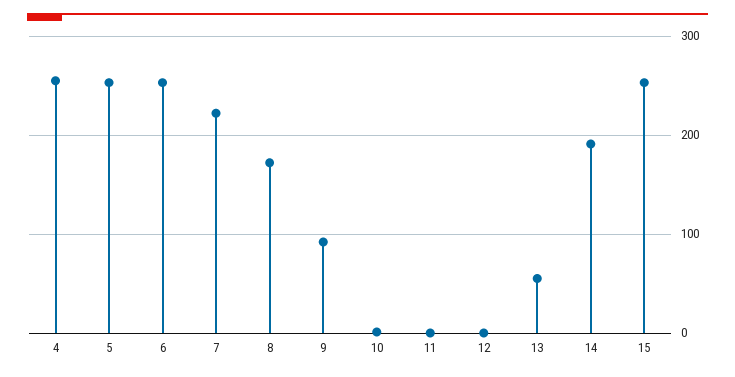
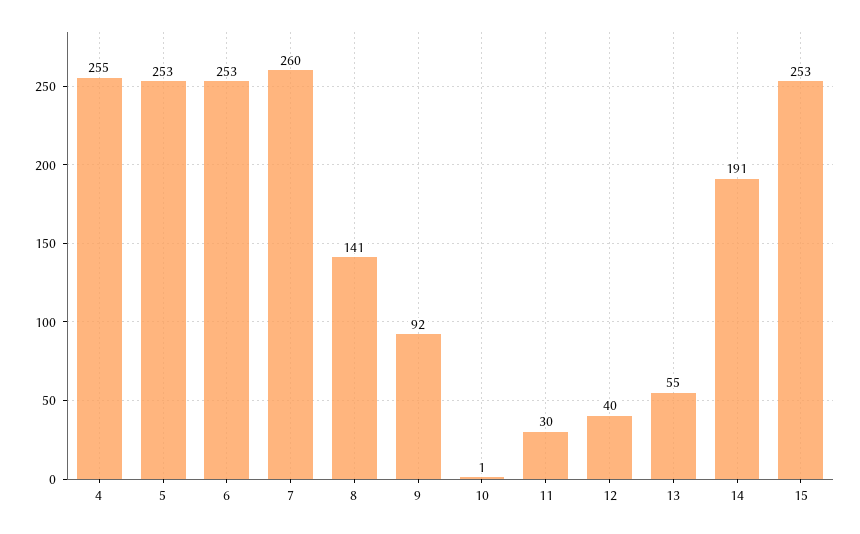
  {
    "4": 255,
    "5": 253,
    "6": 253,
-   "7": 220,
+   "7": 260,
-   "8": 170,
+   "8": 141,
    "9": 92,
    "10": 1,
-   "11": 0,
+   "11": 30,
-   "12": 0,
+   "12": 40,
    "13": 55,
    "14": 191,
    "15": 253
  }

